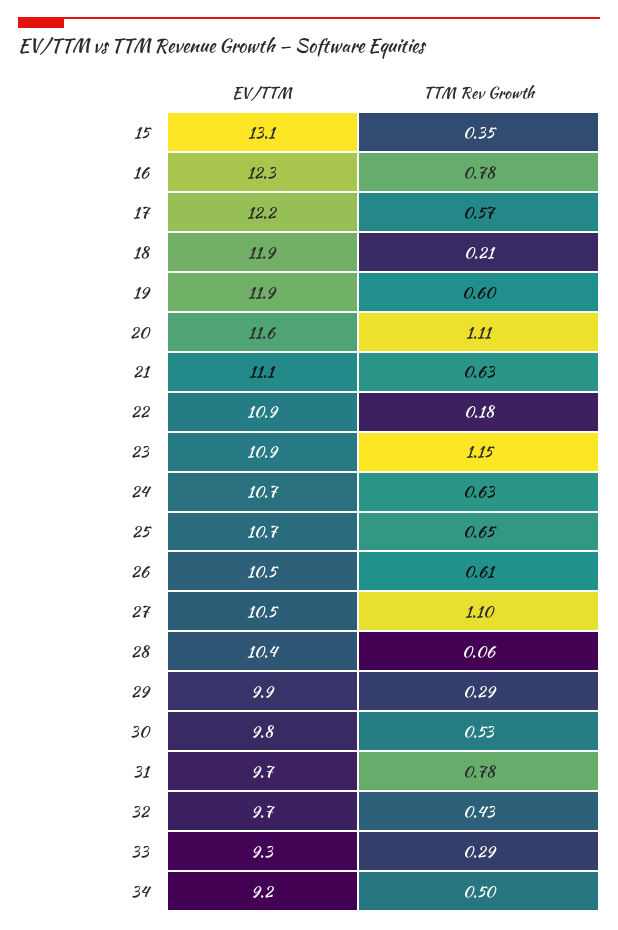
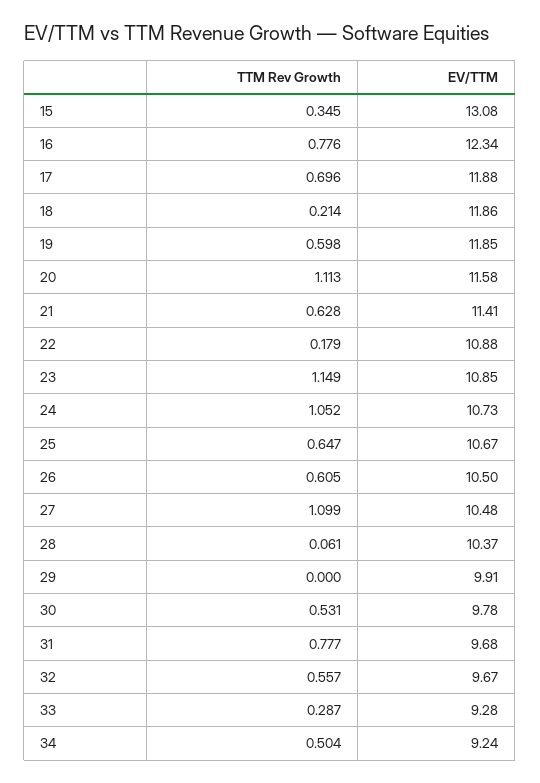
  {
    "EV/TTM": {
      "15": 13.08,
      "16": 12.34,
-     "17": 12.2,
+     "17": 11.88,
      "18": 11.86,
      "19": 11.85,
      "20": 11.58,
-     "21": 11.1,
+     "21": 11.41,
      "22": 10.88,
      "23": 10.85,
      "24": 10.73,
      "25": 10.67,
      "26": 10.5,
      "27": 10.48,
      "28": 10.37,
      "29": 9.91,
      "30": 9.78,
      "31": 9.68,
      "32": 9.67,
      "33": 9.28,
      "34": 9.24
    },
    "TTM Rev Growth": {
      "15": 0.345,
      "16": 0.776,
-     "17": 0.57,
+     "17": 0.696,
      "18": 0.214,
      "19": 0.598,
      "20": 1.113,
      "21": 0.628,
      "22": 0.179,
      "23": 1.149,
-     "24": 0.63,
+     "24": 1.052,
      "25": 0.647,
      "26": 0.605,
      "27": 1.099,
      "28": 0.061,
-     "29": 0.29,
+     "29": 0,
      "30": 0.531,
      "31": 0.777,
-     "32": 0.43,
+     "32": 0.557,
      "33": 0.287,
      "34": 0.504
    }
  }

